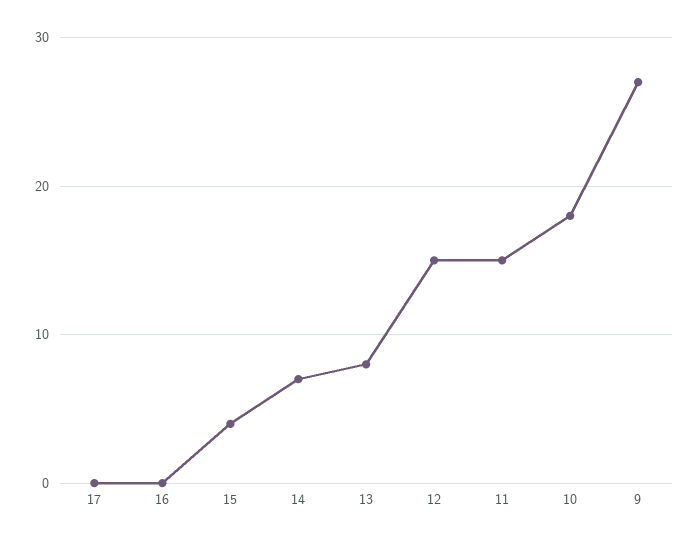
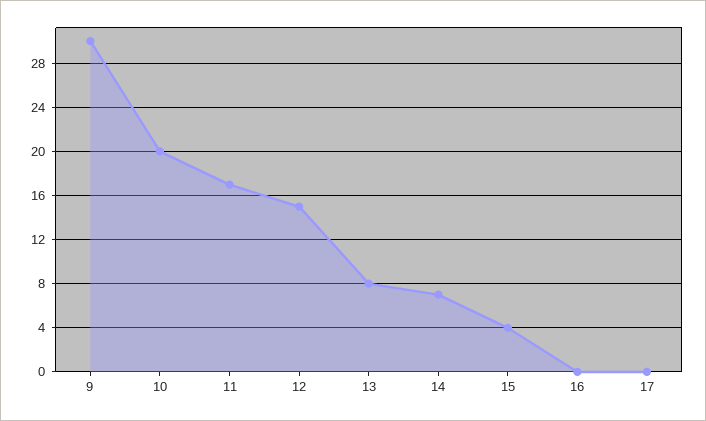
  {
    "17": 0,
    "16": 0,
    "15": 4,
    "14": 7,
    "13": 8,
    "12": 15,
-   "11": 15,
+   "11": 17,
-   "10": 18,
+   "10": 20,
-   "9": 27
+   "9": 30
  }

